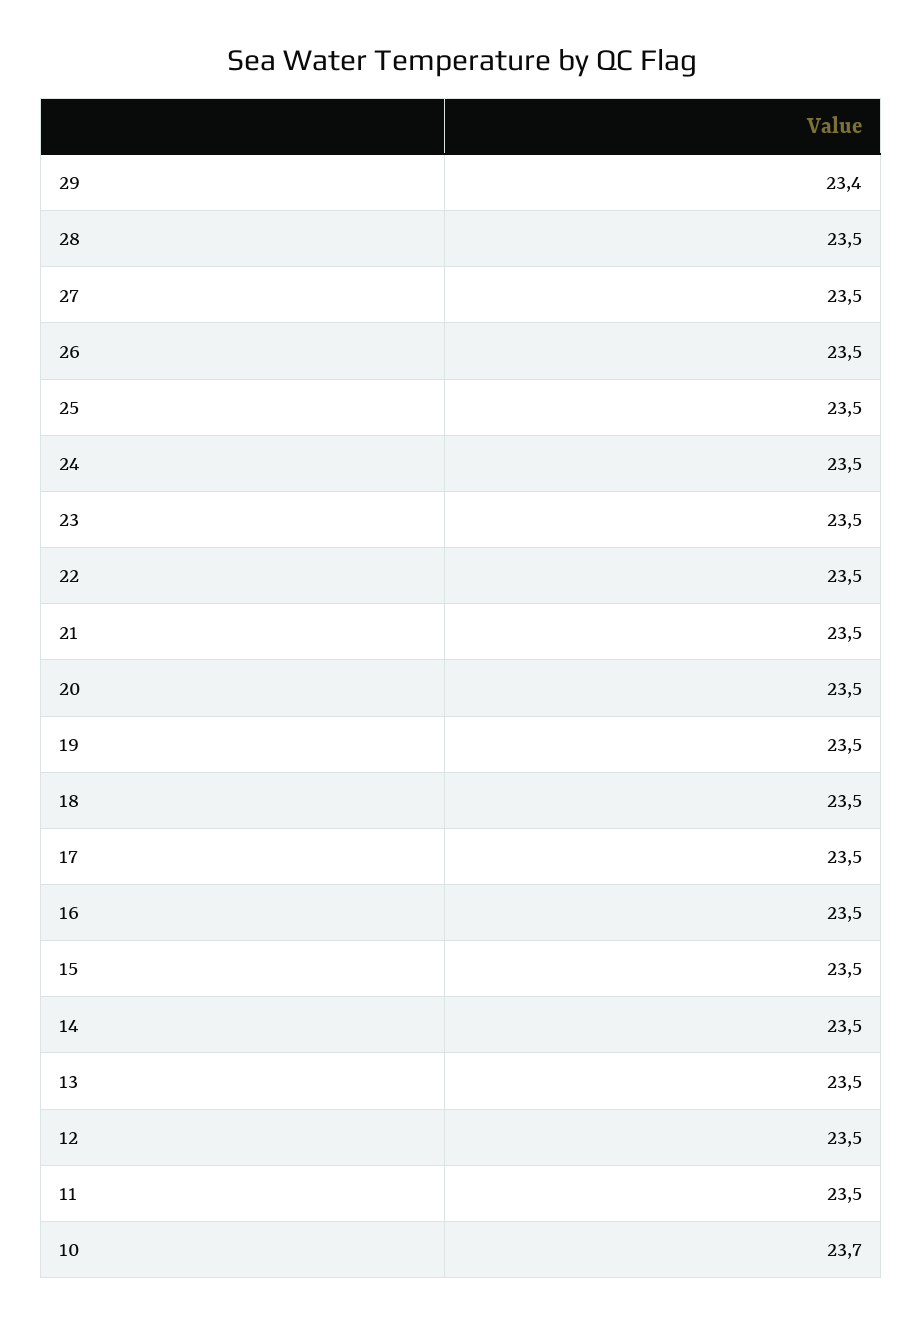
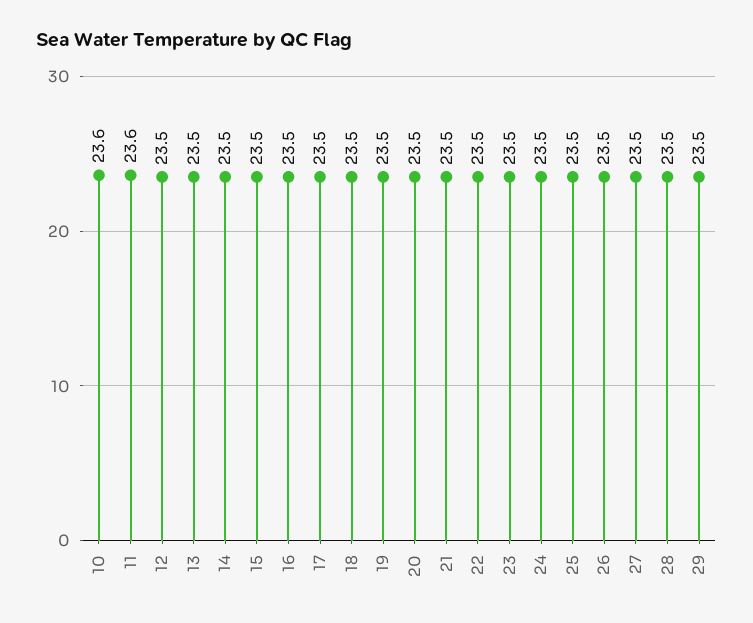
  {
-   "29": 23.4,
+   "29": 23.5,
    "28": 23.5,
    "27": 23.5,
    "26": 23.5,
    "25": 23.5,
    "24": 23.5,
    "23": 23.5,
    "22": 23.5,
    "21": 23.5,
    "20": 23.5,
    "19": 23.5,
    "18": 23.5,
    "17": 23.5,
    "16": 23.5,
    "15": 23.5,
    "14": 23.5,
    "13": 23.5,
    "12": 23.5,
-   "11": 23.5,
+   "11": 23.6,
-   "10": 23.7
+   "10": 23.6
  }

